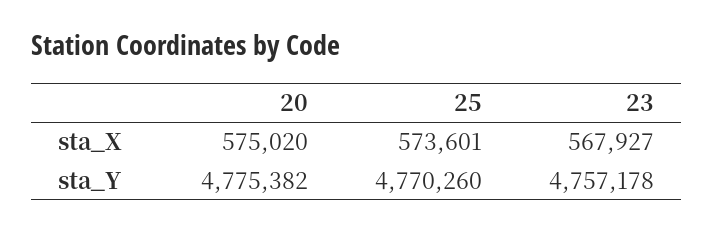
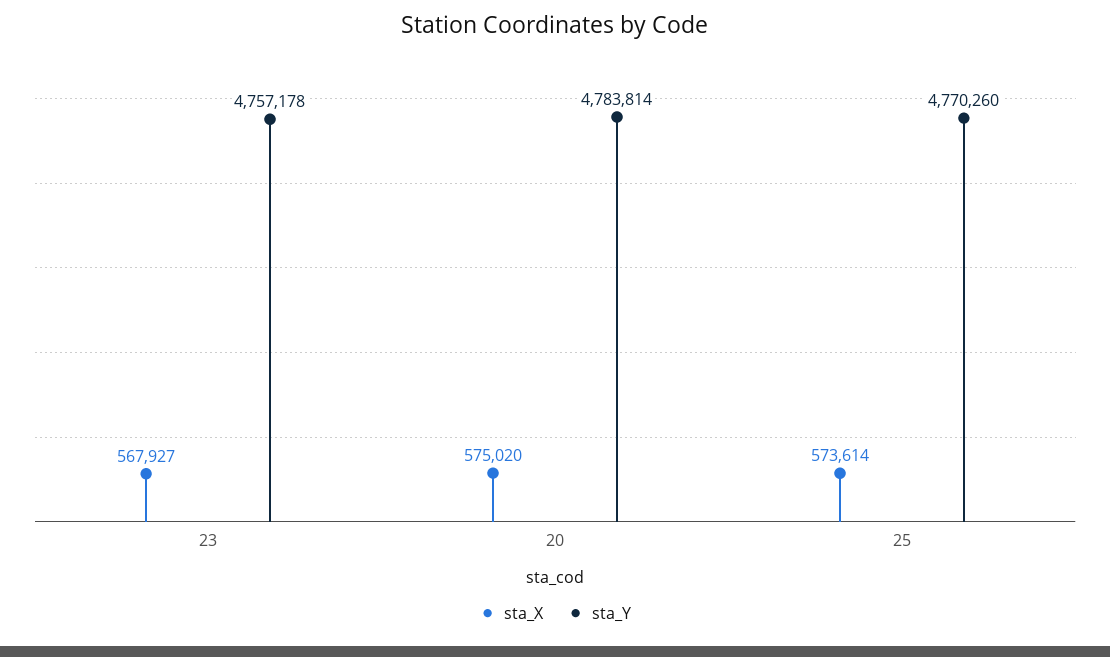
  {
    "sta_X": {
      "20": 575020,
-     "25": 573601,
+     "25": 573614,
      "23": 567927
    },
    "sta_Y": {
-     "20": 4775382,
+     "20": 4783814,
      "25": 4770260,
      "23": 4757178
    }
  }

